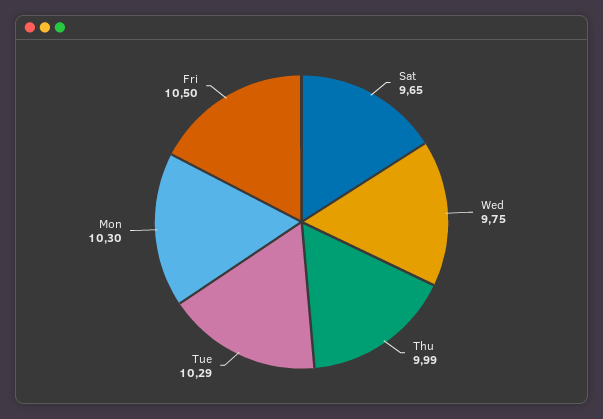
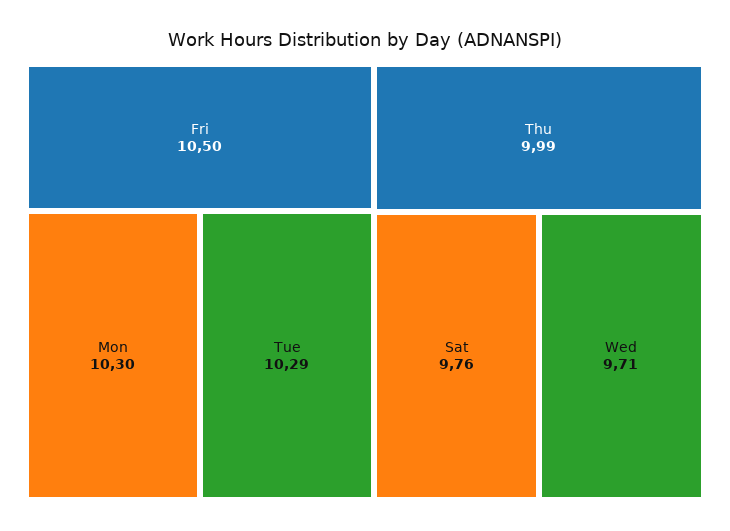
  {
-   "Sat": 9.65,
+   "Sat": 9.76,
-   "Wed": 9.75,
+   "Wed": 9.71,
    "Thu": 9.99,
    "Tue": 10.29,
    "Mon": 10.3,
    "Fri": 10.5
  }

